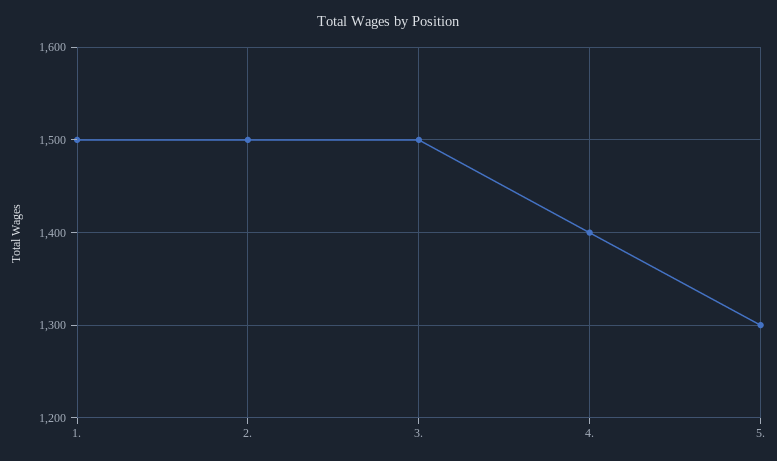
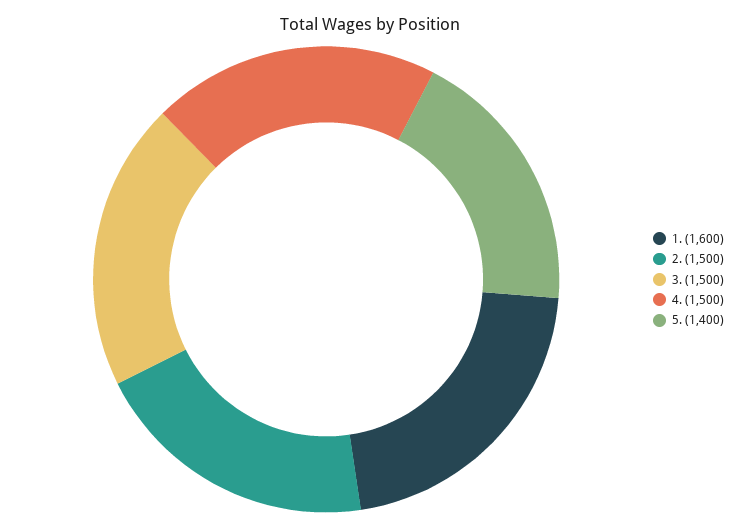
  {
-   "1.": 1500,
+   "1.": 1600,
    "2.": 1500,
    "3.": 1500,
-   "4.": 1400,
+   "4.": 1500,
-   "5.": 1300
+   "5.": 1400
  }

